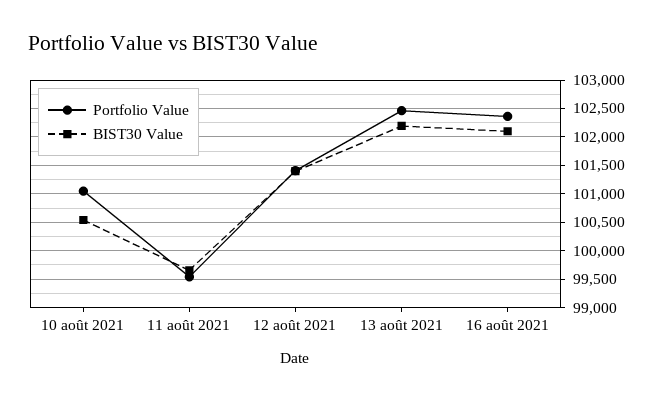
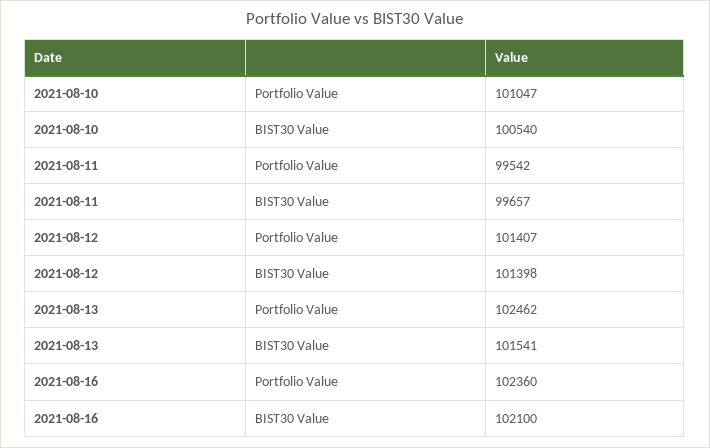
  {
    "Portfolio Value": {
      "10 août 2021": 101047,
      "11 août 2021": 99542,
      "12 août 2021": 101407,
      "13 août 2021": 102462,
      "16 août 2021": 102360
    },
    "BIST30 Value": {
      "10 août 2021": 100540,
      "11 août 2021": 99657,
      "12 août 2021": 101398,
-     "13 août 2021": 102250,
+     "13 août 2021": 101541,
      "16 août 2021": 102100
    }
  }

